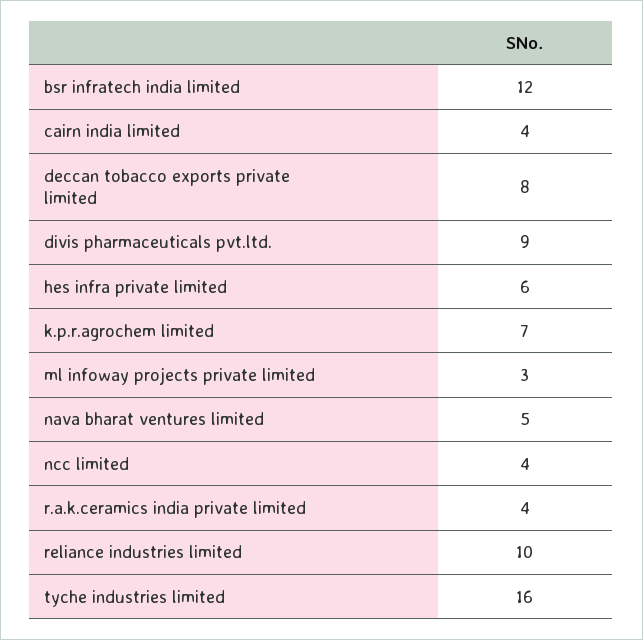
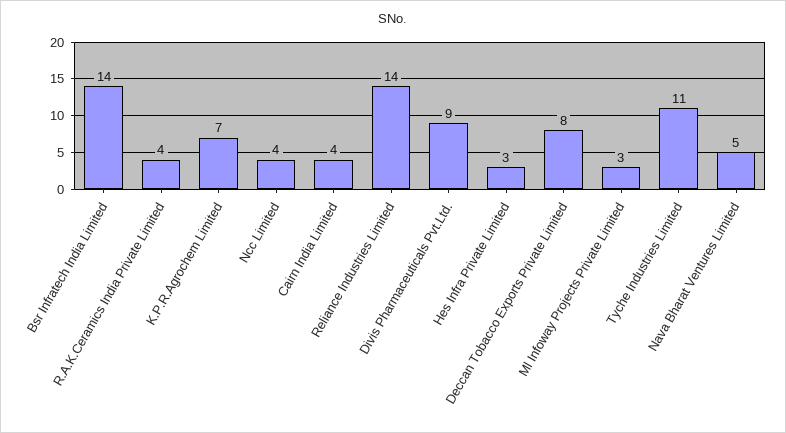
  {
-   "bsr infratech india limited": 12,
+   "bsr infratech india limited": 14,
    "cairn india limited": 4,
    "deccan tobacco exports private limited": 8,
    "divis pharmaceuticals pvt.ltd.": 9,
-   "hes infra private limited": 6,
+   "hes infra private limited": 3,
    "k.p.r.agrochem limited": 7,
    "ml infoway projects private limited": 3,
    "nava bharat ventures limited": 5,
    "ncc limited": 4,
    "r.a.k.ceramics india private limited": 4,
-   "reliance industries limited": 10,
+   "reliance industries limited": 14,
-   "tyche industries limited": 16
+   "tyche industries limited": 11
  }

